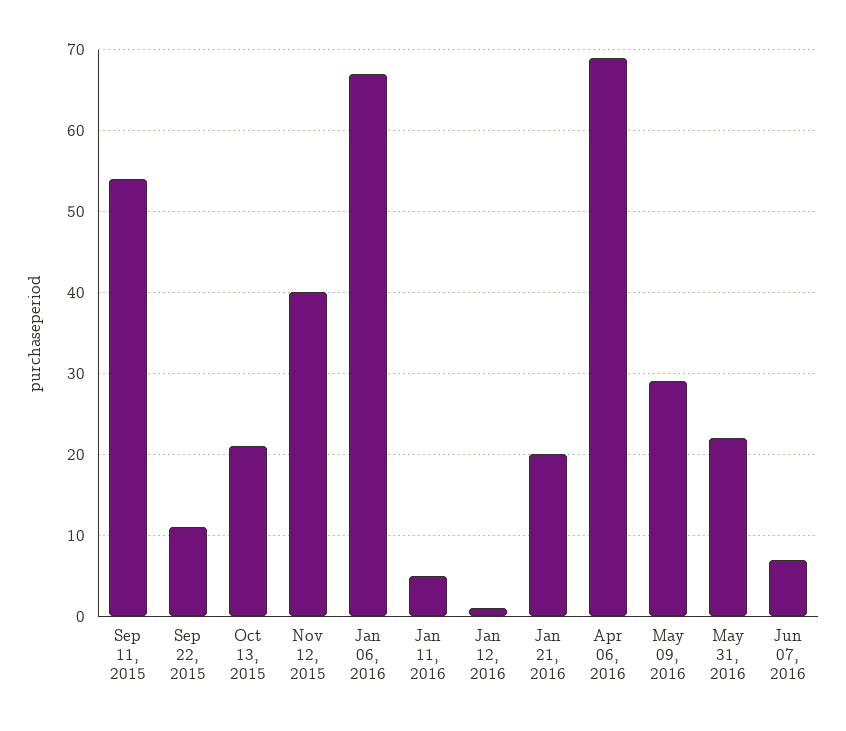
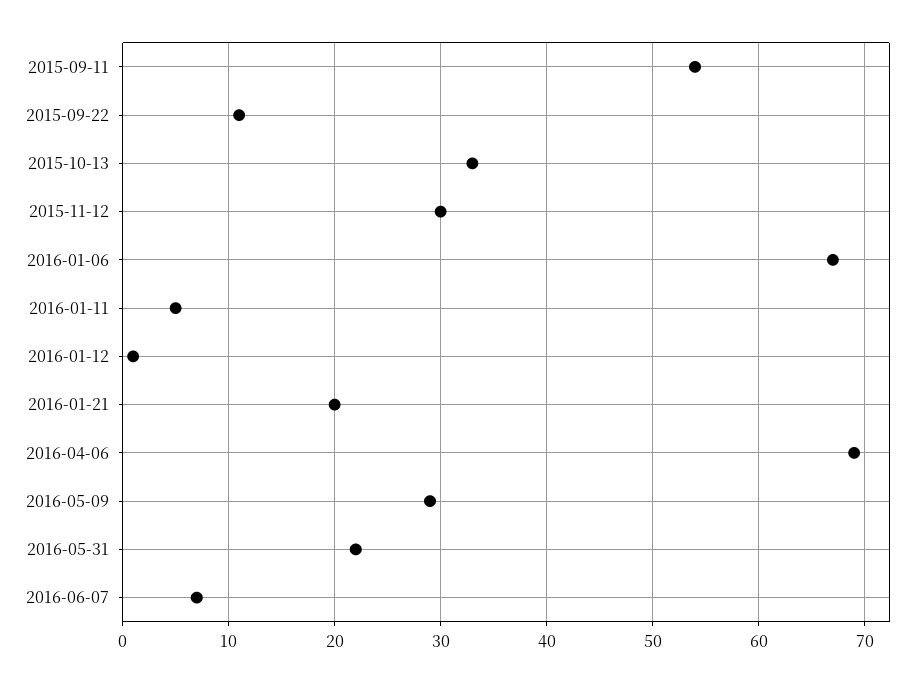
  {
    "Sep 11, 2015": 54,
    "Sep 22, 2015": 11,
-   "Oct 13, 2015": 21,
+   "Oct 13, 2015": 33,
-   "Nov 12, 2015": 40,
+   "Nov 12, 2015": 30,
    "Jan 06, 2016": 67,
    "Jan 11, 2016": 5,
    "Jan 12, 2016": 1,
    "Jan 21, 2016": 20,
    "Apr 06, 2016": 69,
    "May 09, 2016": 29,
    "May 31, 2016": 22,
    "Jun 07, 2016": 7
  }

